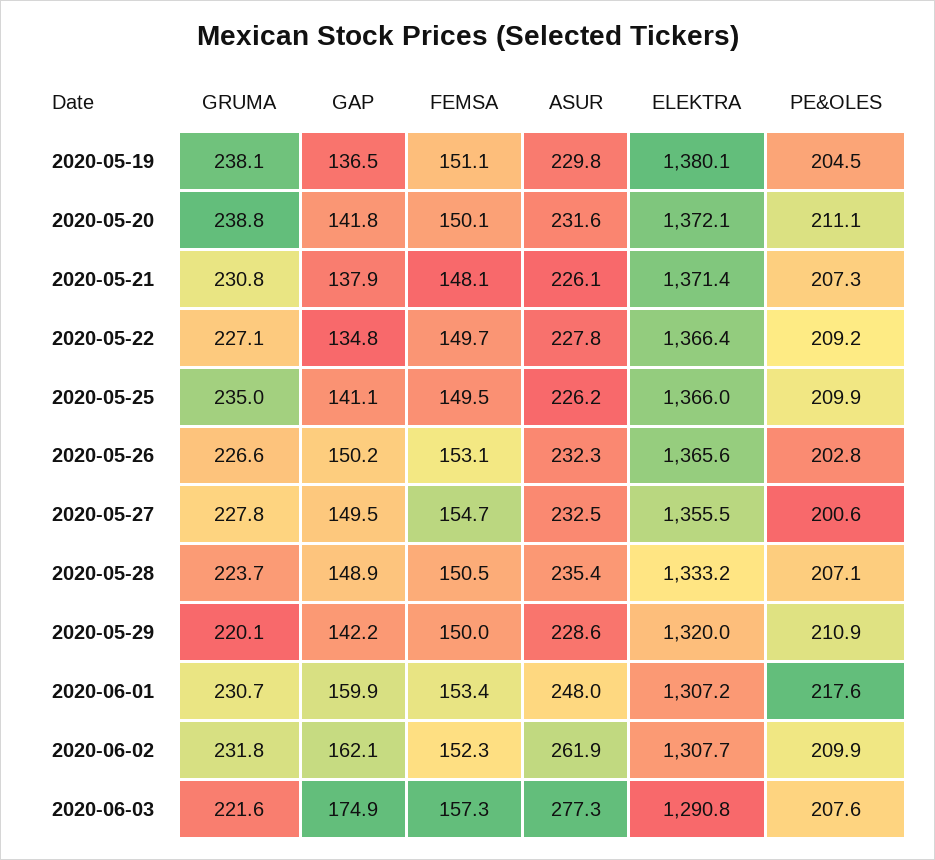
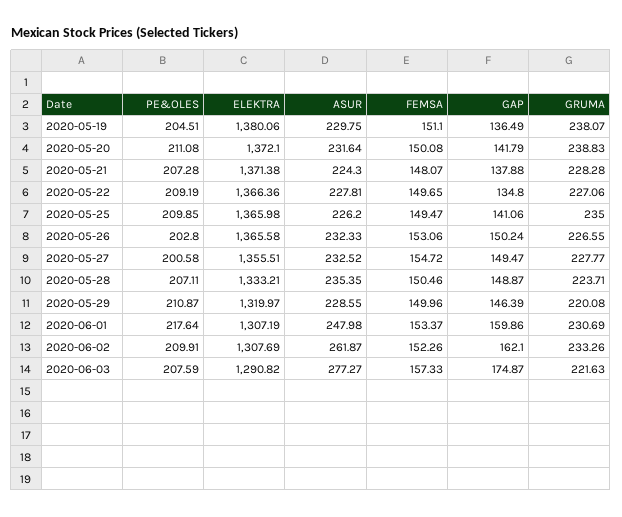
  {
    "GRUMA": {
      "2020-05-19": 238.07,
      "2020-05-20": 238.83,
-     "2020-05-21": 230.8,
+     "2020-05-21": 228.28,
      "2020-05-22": 227.06,
      "2020-05-25": 235,
      "2020-05-26": 226.55,
      "2020-05-27": 227.77,
      "2020-05-28": 223.71,
      "2020-05-29": 220.08,
      "2020-06-01": 230.69,
-     "2020-06-02": 231.8,
+     "2020-06-02": 233.26,
      "2020-06-03": 221.63
    },
    "GAP": {
      "2020-05-19": 136.49,
      "2020-05-20": 141.79,
      "2020-05-21": 137.88,
      "2020-05-22": 134.8,
      "2020-05-25": 141.06,
      "2020-05-26": 150.24,
      "2020-05-27": 149.47,
      "2020-05-28": 148.87,
-     "2020-05-29": 142.2,
+     "2020-05-29": 146.39,
      "2020-06-01": 159.86,
      "2020-06-02": 162.1,
      "2020-06-03": 174.87
    },
    "FEMSA": {
      "2020-05-19": 151.1,
      "2020-05-20": 150.08,
      "2020-05-21": 148.07,
      "2020-05-22": 149.65,
      "2020-05-25": 149.47,
      "2020-05-26": 153.06,
      "2020-05-27": 154.72,
      "2020-05-28": 150.46,
      "2020-05-29": 149.96,
      "2020-06-01": 153.37,
      "2020-06-02": 152.26,
      "2020-06-03": 157.33
    },
    "ASUR": {
      "2020-05-19": 229.75,
      "2020-05-20": 231.64,
-     "2020-05-21": 226.1,
+     "2020-05-21": 224.3,
      "2020-05-22": 227.81,
      "2020-05-25": 226.2,
      "2020-05-26": 232.33,
      "2020-05-27": 232.52,
      "2020-05-28": 235.35,
      "2020-05-29": 228.55,
      "2020-06-01": 247.98,
      "2020-06-02": 261.87,
      "2020-06-03": 277.27
    },
    "ELEKTRA": {
      "2020-05-19": 1380.06,
      "2020-05-20": 1372.1,
      "2020-05-21": 1371.38,
      "2020-05-22": 1366.36,
      "2020-05-25": 1365.98,
      "2020-05-26": 1365.58,
      "2020-05-27": 1355.51,
      "2020-05-28": 1333.21,
      "2020-05-29": 1319.97,
      "2020-06-01": 1307.19,
      "2020-06-02": 1307.69,
      "2020-06-03": 1290.82
    },
    "PE&OLES": {
      "2020-05-19": 204.51,
      "2020-05-20": 211.08,
      "2020-05-21": 207.28,
      "2020-05-22": 209.19,
      "2020-05-25": 209.85,
      "2020-05-26": 202.8,
      "2020-05-27": 200.58,
      "2020-05-28": 207.11,
      "2020-05-29": 210.87,
      "2020-06-01": 217.64,
      "2020-06-02": 209.91,
      "2020-06-03": 207.59
    }
  }

